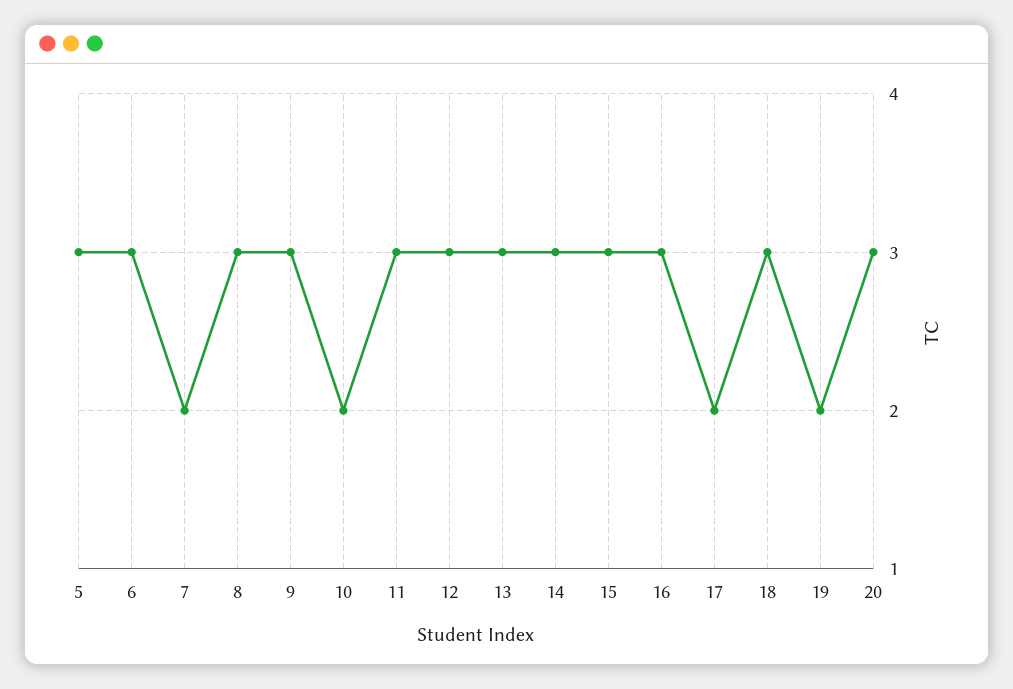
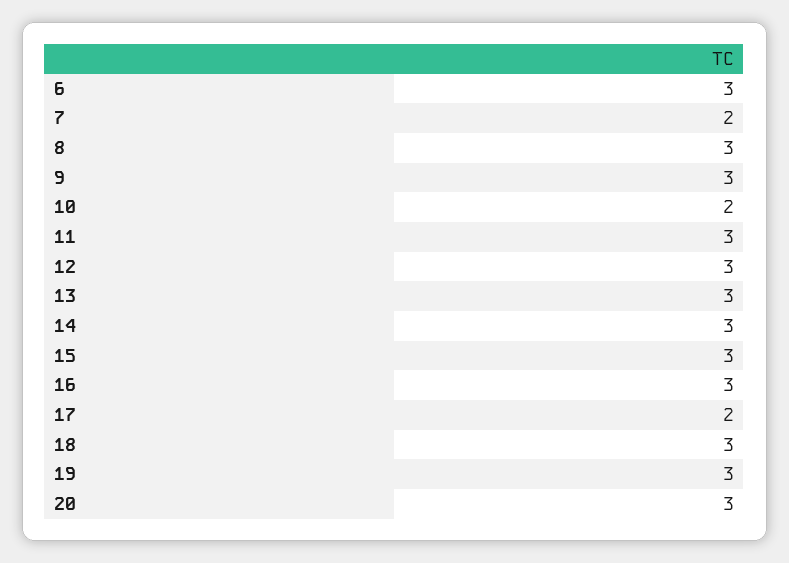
  {
-   "5": 3,
    "6": 3,
    "7": 2,
    "8": 3,
    "9": 3,
    "10": 2,
    "11": 3,
    "12": 3,
    "13": 3,
    "14": 3,
    "15": 3,
    "16": 3,
    "17": 2,
    "18": 3,
-   "19": 2,
+   "19": 3,
    "20": 3
  }

